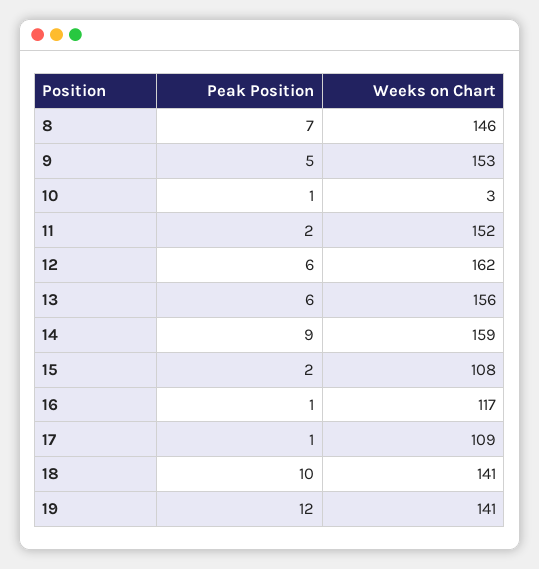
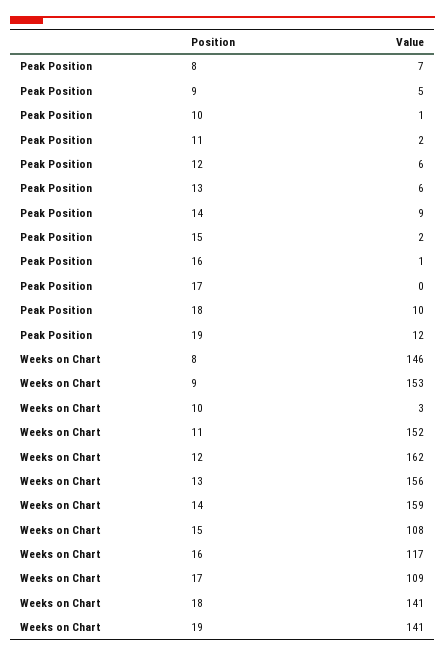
  {
    "Peak Position": {
      "8": 7,
      "9": 5,
      "10": 1,
      "11": 2,
      "12": 6,
      "13": 6,
      "14": 9,
      "15": 2,
      "16": 1,
-     "17": 1,
+     "17": 0,
      "18": 10,
      "19": 12
    },
    "Weeks on Chart": {
      "8": 146,
      "9": 153,
      "10": 3,
      "11": 152,
      "12": 162,
      "13": 156,
      "14": 159,
      "15": 108,
      "16": 117,
      "17": 109,
      "18": 141,
      "19": 141
    }
  }

